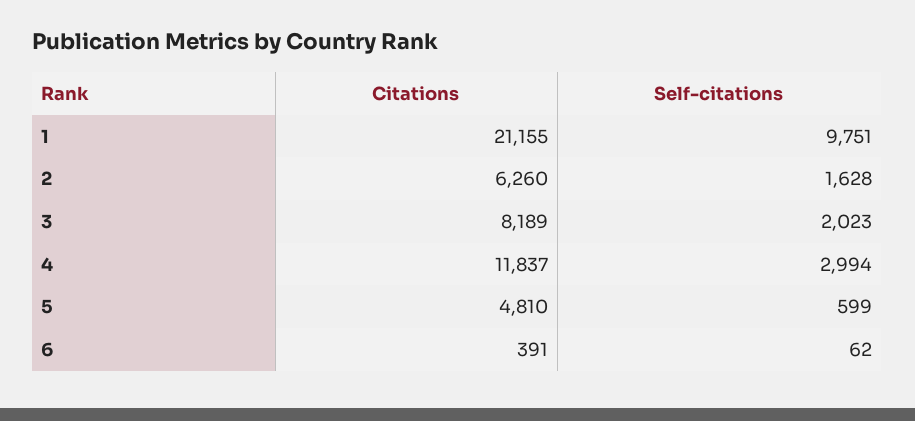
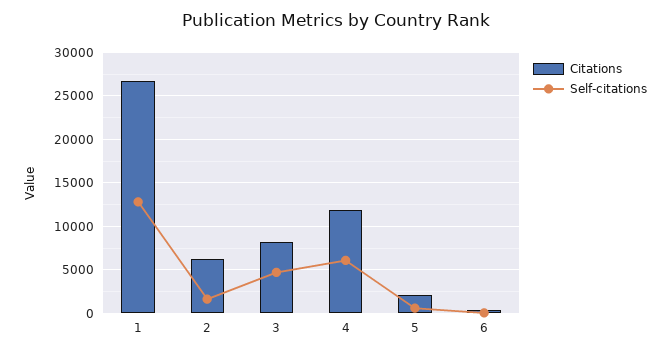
  {
    "Citations": {
-     "1": 21155,
+     "1": 27000,
      "2": 6260,
      "3": 8189,
      "4": 11837,
-     "5": 4810,
+     "5": 2000,
      "6": 391
    },
    "Self-citations": {
-     "1": 9751,
+     "1": 13000,
      "2": 1628,
-     "3": 2023,
+     "3": 5000,
-     "4": 2994,
+     "4": 6000,
      "5": 599,
      "6": 62
    }
  }

